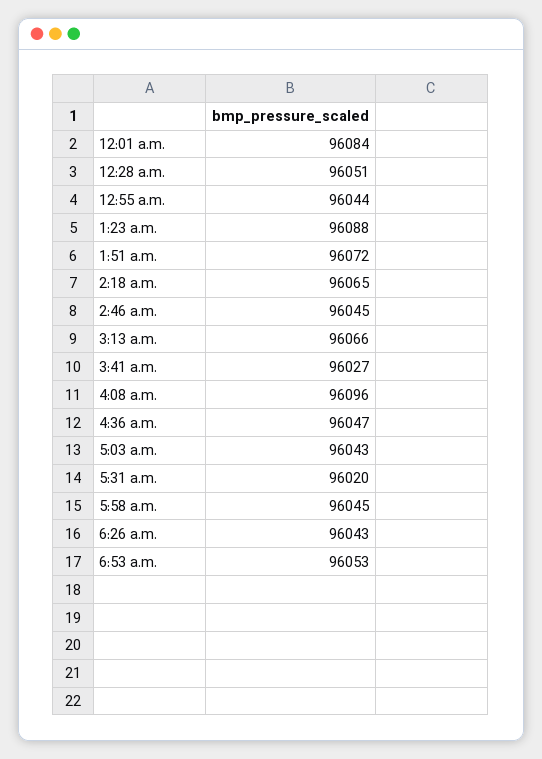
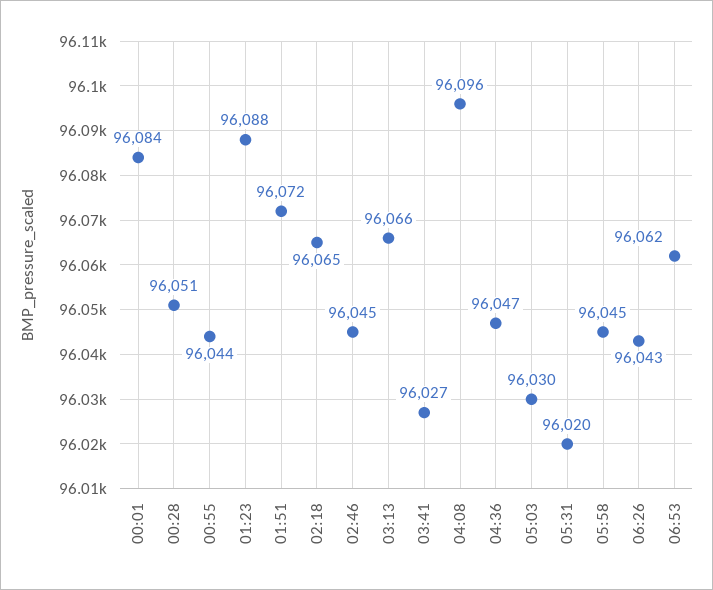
  {
    "12:01 a.m.": 96084,
    "12:28 a.m.": 96051,
    "12:55 a.m.": 96044,
    "1:23 a.m.": 96088,
    "1:51 a.m.": 96072,
    "2:18 a.m.": 96065,
    "2:46 a.m.": 96045,
    "3:13 a.m.": 96066,
    "3:41 a.m.": 96027,
    "4:08 a.m.": 96096,
    "4:36 a.m.": 96047,
-   "5:03 a.m.": 96043,
+   "5:03 a.m.": 96030,
    "5:31 a.m.": 96020,
    "5:58 a.m.": 96045,
    "6:26 a.m.": 96043,
-   "6:53 a.m.": 96053
+   "6:53 a.m.": 96062
  }

